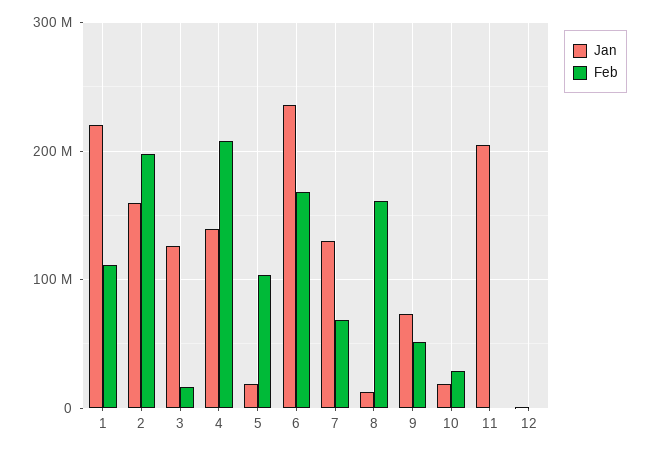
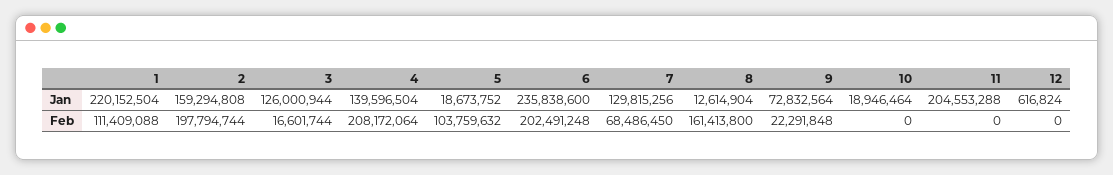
  {
    "Jan": {
      "1": 220152504,
      "2": 159294808,
      "3": 126000944,
      "4": 139596504,
      "5": 18673752,
      "6": 235838600,
      "7": 129815256,
      "8": 12614904,
      "9": 72832564,
      "10": 18946464,
      "11": 204553288,
      "12": 616824
    },
    "Feb": {
      "1": 111409088,
      "2": 197794744,
      "3": 16601744,
      "4": 208172064,
      "5": 103759632,
-     "6": 170000000,
+     "6": 202491248,
      "7": 68486450,
      "8": 161413800,
-     "9": 50000000,
+     "9": 22291848,
-     "10": 30000000,
+     "10": 0,
      "11": 0,
      "12": 0
    }
  }

